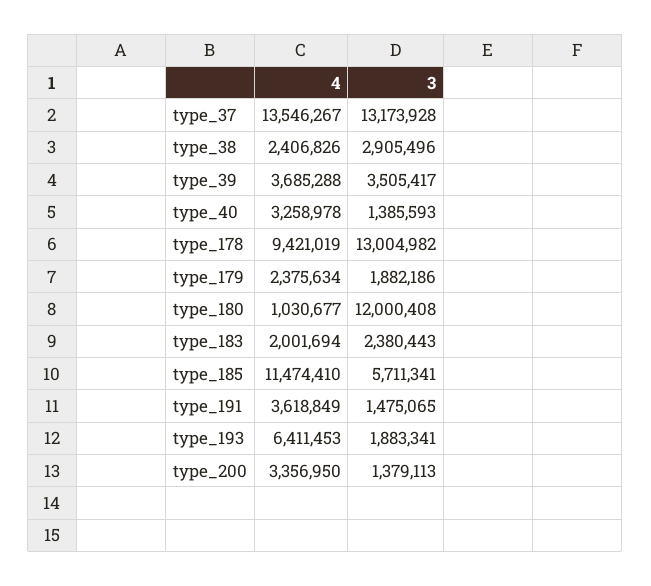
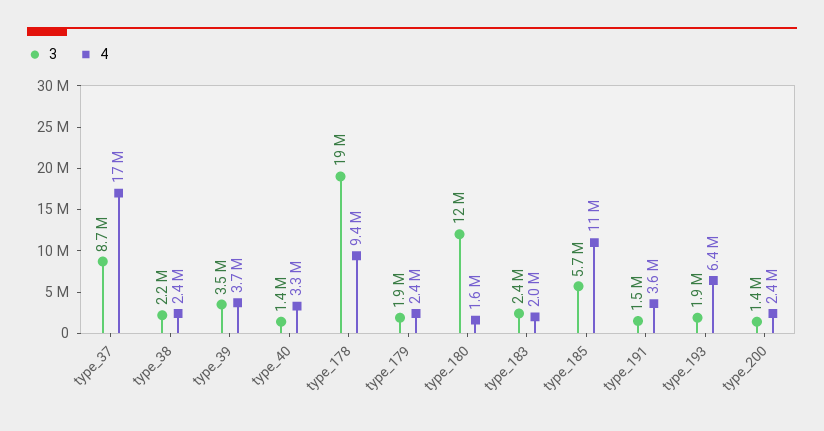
  {
    "4": {
-     "type_37": 13546267,
+     "type_37": 17000000,
      "type_38": 2406826,
      "type_39": 3685288,
      "type_40": 3258978,
      "type_178": 9421019,
      "type_179": 2375634,
-     "type_180": 1030677,
+     "type_180": 1600000,
      "type_183": 2001694,
      "type_185": 11474410,
      "type_191": 3618849,
      "type_193": 6411453,
-     "type_200": 3356950
+     "type_200": 2400000
    },
    "3": {
-     "type_37": 13173928,
+     "type_37": 8700000,
-     "type_38": 2905496,
+     "type_38": 2200000,
      "type_39": 3505417,
      "type_40": 1385593,
-     "type_178": 13004982,
+     "type_178": 19000000,
      "type_179": 1882186,
      "type_180": 12000408,
      "type_183": 2380443,
      "type_185": 5711341,
      "type_191": 1475065,
      "type_193": 1883341,
      "type_200": 1379113
    }
  }

